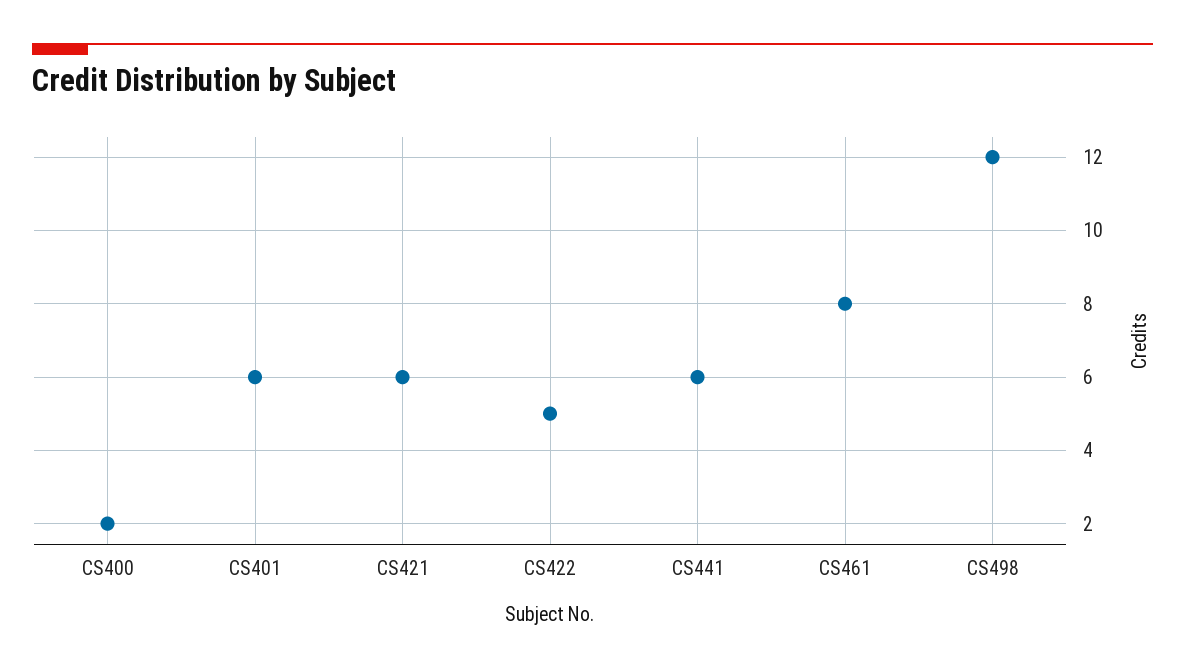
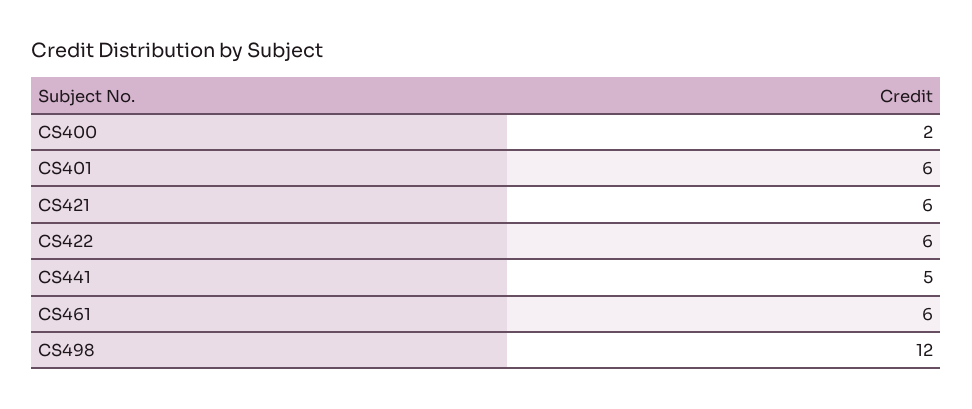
  {
    "CS400": 2,
    "CS401": 6,
    "CS421": 6,
-   "CS422": 5,
+   "CS422": 6,
-   "CS441": 6,
+   "CS441": 5,
-   "CS461": 8,
+   "CS461": 6,
    "CS498": 12
  }

